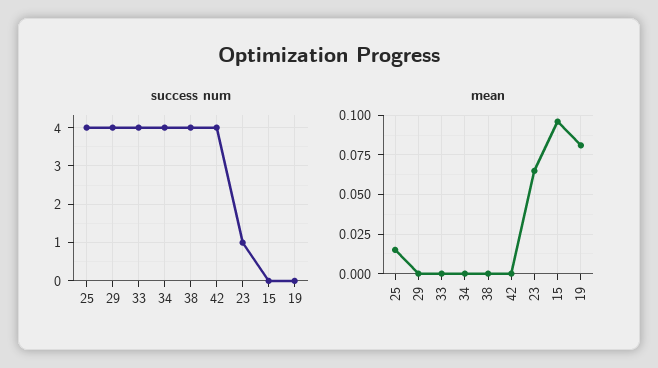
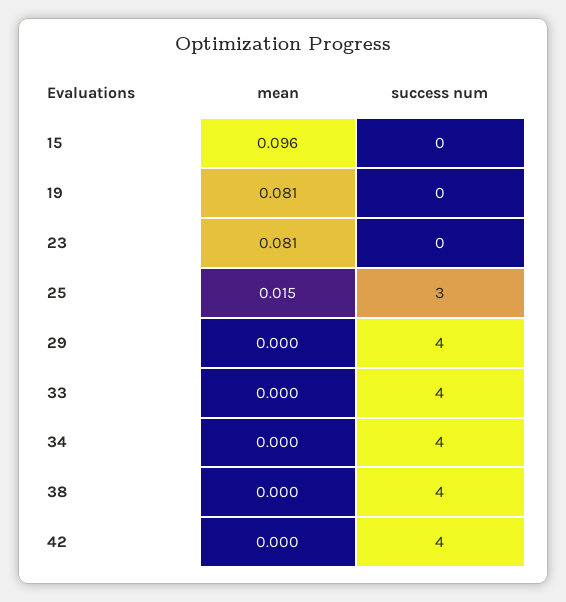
  {
    "success num": {
-     "25": 4,
+     "25": 3,
      "29": 4,
      "33": 4,
      "34": 4,
      "38": 4,
      "42": 4,
-     "23": 1,
+     "23": 0,
      "15": 0,
      "19": 0
    },
    "mean": {
      "25": 0.015,
      "29": 0,
      "33": 0,
      "34": 0,
      "38": 0,
      "42": 0,
-     "23": 0.065,
+     "23": 0.081,
      "15": 0.096,
      "19": 0.081
    }
  }

